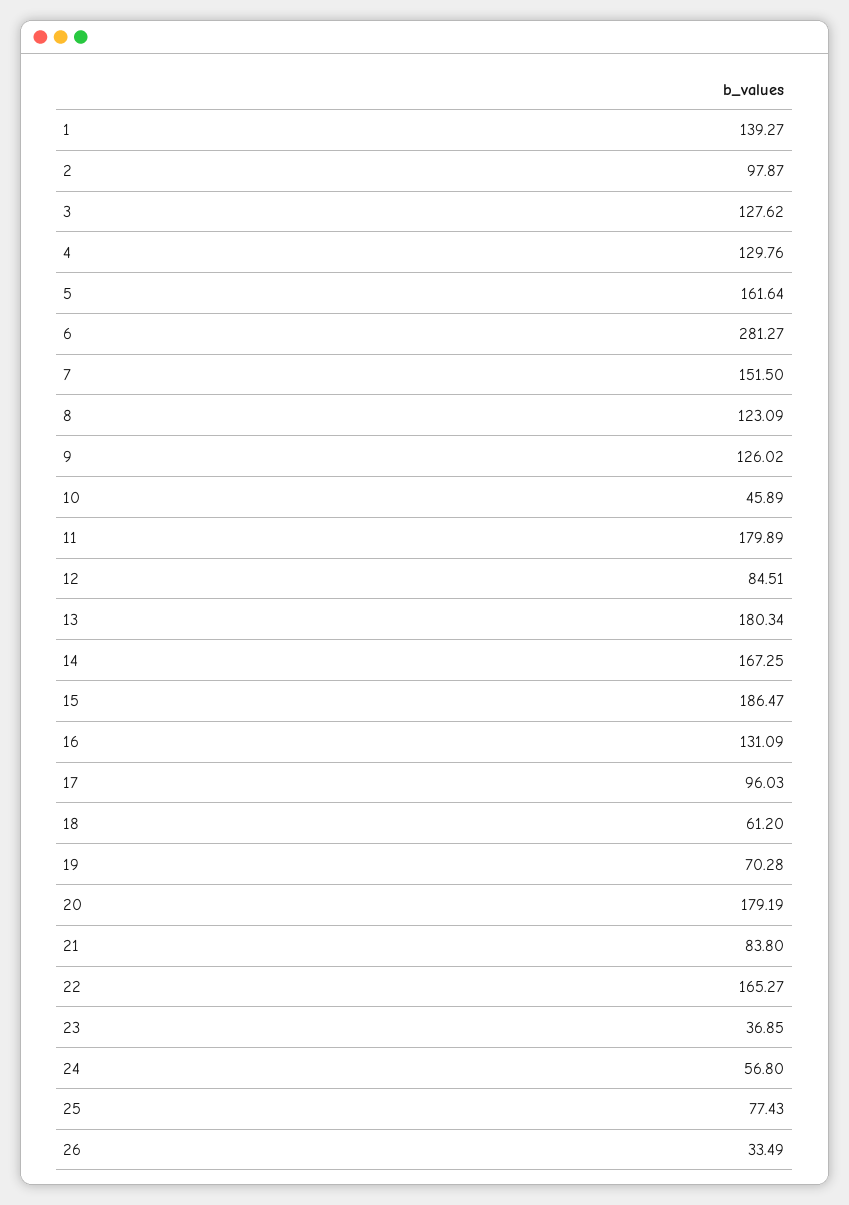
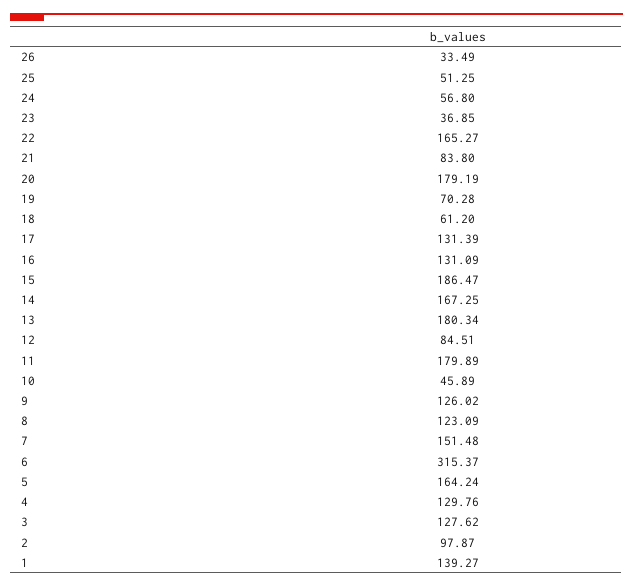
  {
    "1": 139.27,
    "2": 97.87,
    "3": 127.62,
    "4": 129.76,
-   "5": 161.64,
+   "5": 164.24,
-   "6": 281.27,
+   "6": 315.37,
-   "7": 151.5,
+   "7": 151.48,
    "8": 123.09,
    "9": 126.02,
    "10": 45.89,
    "11": 179.89,
    "12": 84.51,
    "13": 180.34,
    "14": 167.25,
    "15": 186.47,
    "16": 131.09,
-   "17": 96.03,
+   "17": 131.39,
    "18": 61.2,
    "19": 70.28,
    "20": 179.19,
    "21": 83.8,
    "22": 165.27,
    "23": 36.85,
    "24": 56.8,
-   "25": 77.43,
+   "25": 51.25,
    "26": 33.49
  }

